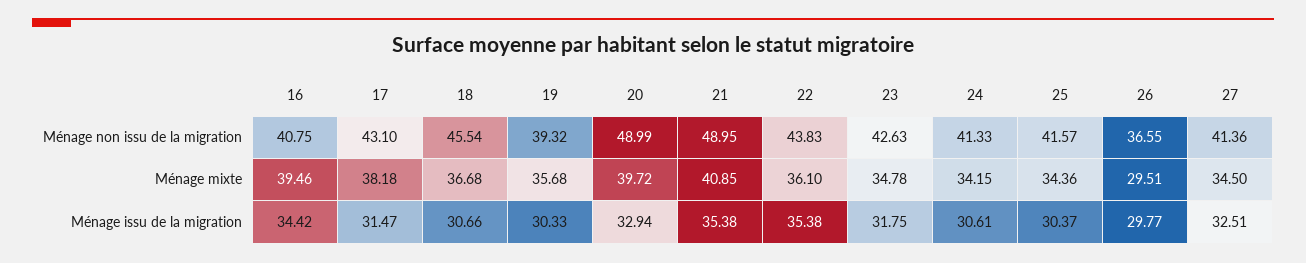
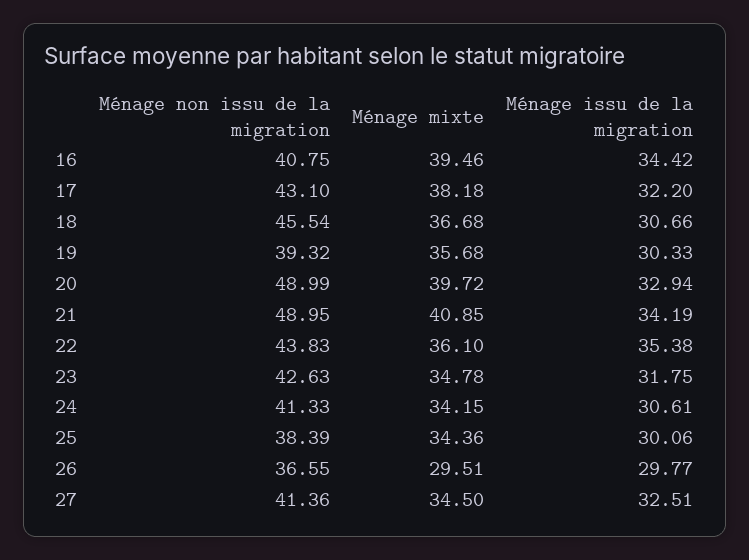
  {
    "16": {
      "Ménage non issu de la migration": 40.75,
      "Ménage mixte": 39.46,
      "Ménage issu de la migration": 34.42
    },
    "17": {
      "Ménage non issu de la migration": 43.1,
      "Ménage mixte": 38.18,
-     "Ménage issu de la migration": 31.47
+     "Ménage issu de la migration": 32.2
    },
    "18": {
      "Ménage non issu de la migration": 45.54,
      "Ménage mixte": 36.68,
      "Ménage issu de la migration": 30.66
    },
    "19": {
      "Ménage non issu de la migration": 39.32,
      "Ménage mixte": 35.68,
      "Ménage issu de la migration": 30.33
    },
    "20": {
      "Ménage non issu de la migration": 48.99,
      "Ménage mixte": 39.72,
      "Ménage issu de la migration": 32.94
    },
    "21": {
      "Ménage non issu de la migration": 48.95,
      "Ménage mixte": 40.85,
-     "Ménage issu de la migration": 35.38
+     "Ménage issu de la migration": 34.19
    },
    "22": {
      "Ménage non issu de la migration": 43.83,
      "Ménage mixte": 36.1,
      "Ménage issu de la migration": 35.38
    },
    "23": {
      "Ménage non issu de la migration": 42.63,
      "Ménage mixte": 34.78,
      "Ménage issu de la migration": 31.75
    },
    "24": {
      "Ménage non issu de la migration": 41.33,
      "Ménage mixte": 34.15,
      "Ménage issu de la migration": 30.61
    },
    "25": {
-     "Ménage non issu de la migration": 41.57,
+     "Ménage non issu de la migration": 38.39,
      "Ménage mixte": 34.36,
-     "Ménage issu de la migration": 30.37
+     "Ménage issu de la migration": 30.06
    },
    "26": {
      "Ménage non issu de la migration": 36.55,
      "Ménage mixte": 29.51,
      "Ménage issu de la migration": 29.77
    },
    "27": {
      "Ménage non issu de la migration": 41.36,
      "Ménage mixte": 34.5,
      "Ménage issu de la migration": 32.51
    }
  }

